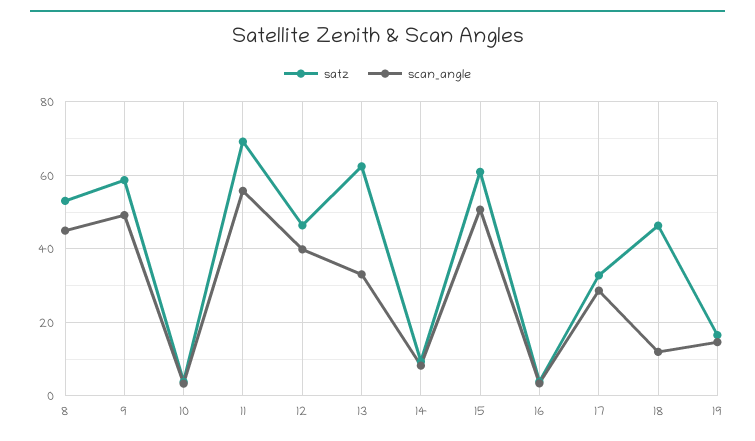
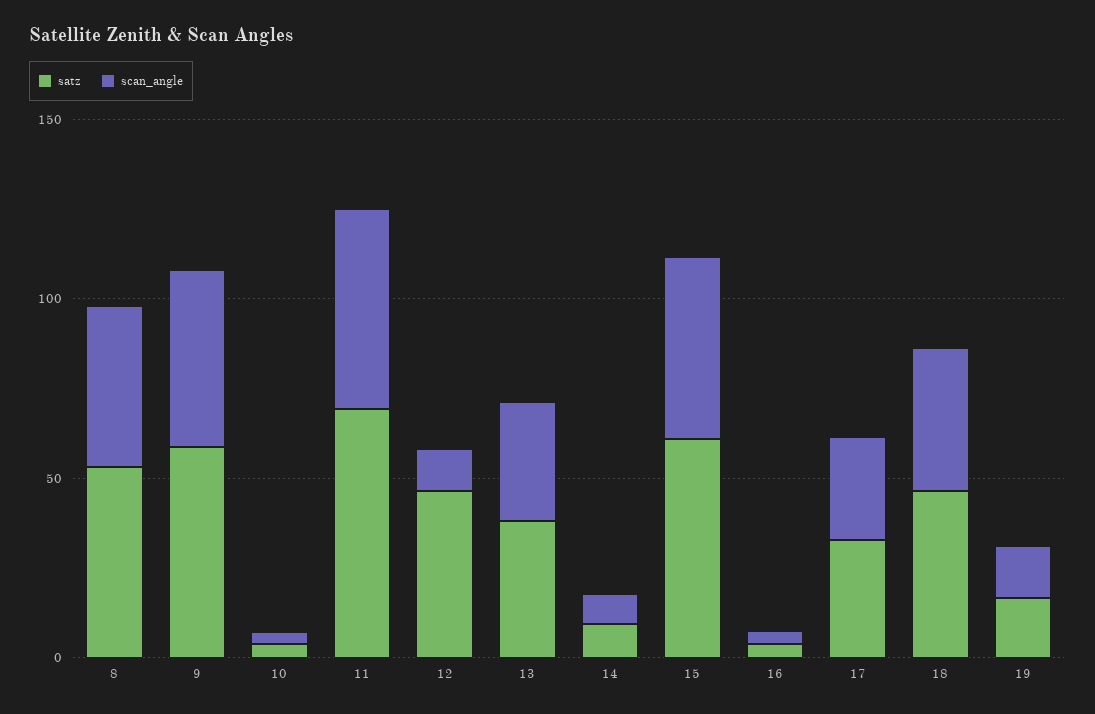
  {
    "satz": {
      "8": 54,
      "9": 58,
      "10": 4,
      "11": 70,
      "12": 46,
-     "13": 62,
+     "13": 40,
      "14": 10,
      "15": 60,
      "16": 4,
      "17": 32,
      "18": 46,
      "19": 16
    },
    "scan_angle": {
      "8": 46,
      "9": 50,
      "10": 4,
      "11": 56,
-     "12": 40,
+     "12": 10,
      "13": 34,
      "14": 8,
      "15": 50,
      "16": 4,
      "17": 28,
-     "18": 12,
+     "18": 40,
      "19": 14
    }
  }

